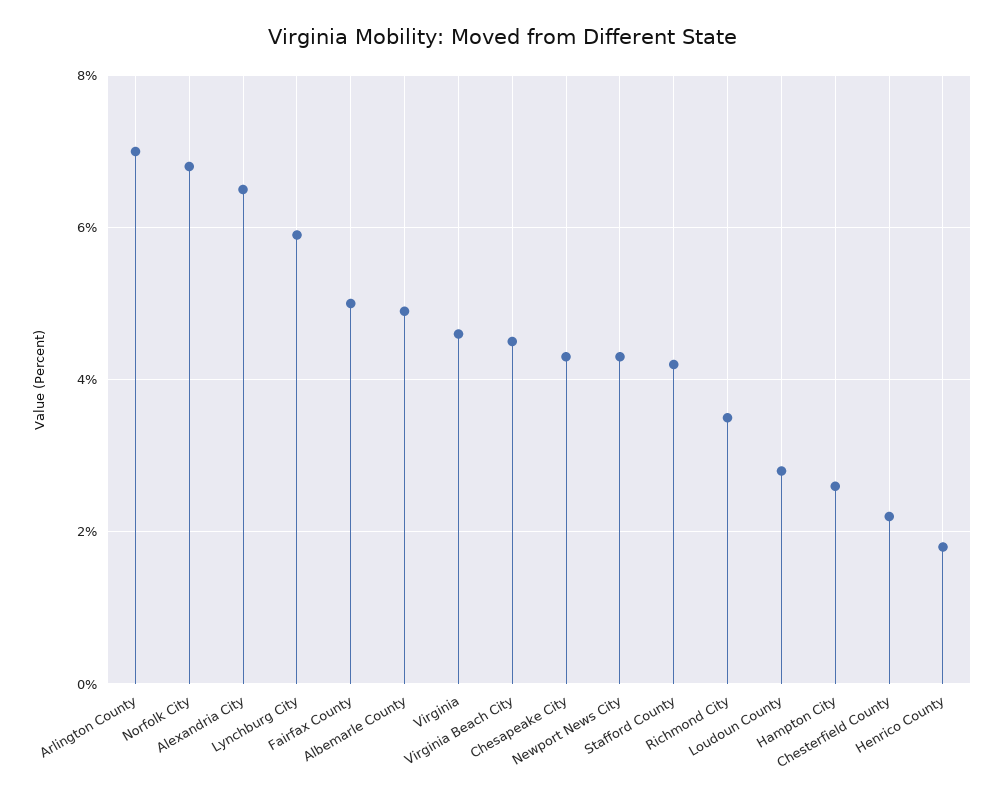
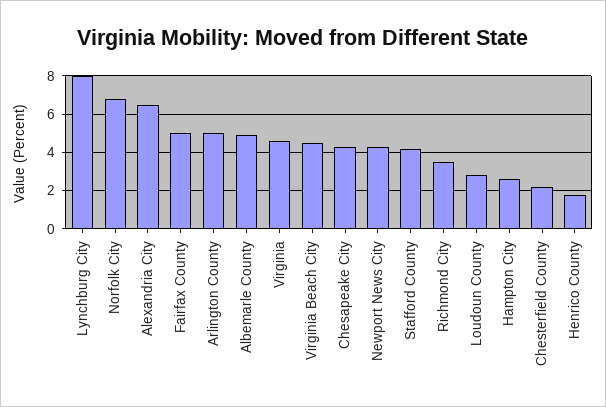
  {
-   "Arlington County": 7,
+   "Arlington County": 5,
    "Norfolk City": 7,
    "Alexandria City": 6.5,
-   "Lynchburg City": 6,
+   "Lynchburg City": 8,
    "Fairfax County": 5,
    "Albemarle County": 5,
    "Virginia": 4.5,
    "Virginia Beach City": 4.5,
    "Chesapeake City": 4.5,
    "Newport News City": 4.5,
    "Stafford County": 4,
    "Richmond City": 3.5,
    "Loudoun County": 3,
    "Hampton City": 2.5,
    "Chesterfield County": 2,
    "Henrico County": 2
  }

